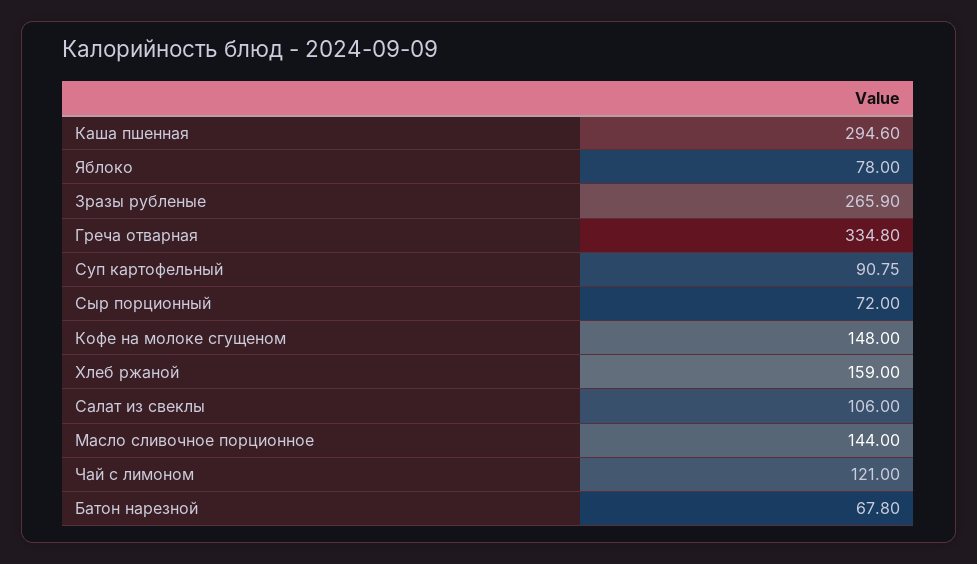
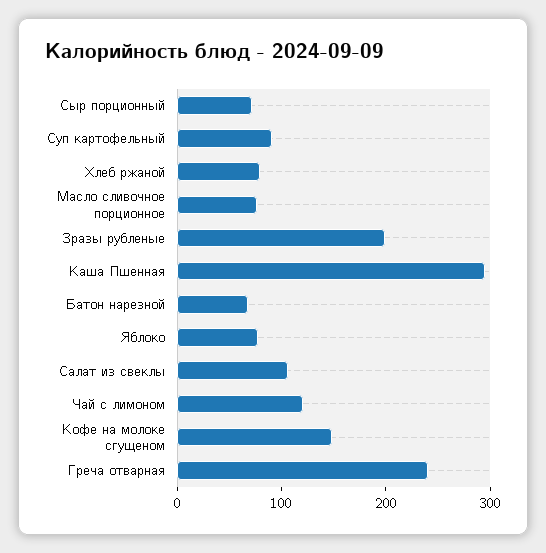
  {
    "Каша пшенная": 294.6,
    "Яблоко": 78,
-   "Зразы рубленые": 265.9,
+   "Зразы рубленые": 200,
-   "Греча отварная": 334.8,
+   "Греча отварная": 240,
    "Суп картофельный": 90.75,
    "Сыр порционный": 72,
    "Кофе на молоке сгущеном": 148,
-   "Хлеб ржаной": 159,
+   "Хлеб ржаной": 80,
    "Салат из свеклы": 106,
-   "Масло сливочное порционное": 144,
+   "Масло сливочное порционное": 80,
    "Чай с лимоном": 121,
    "Батон нарезной": 67.8
  }

